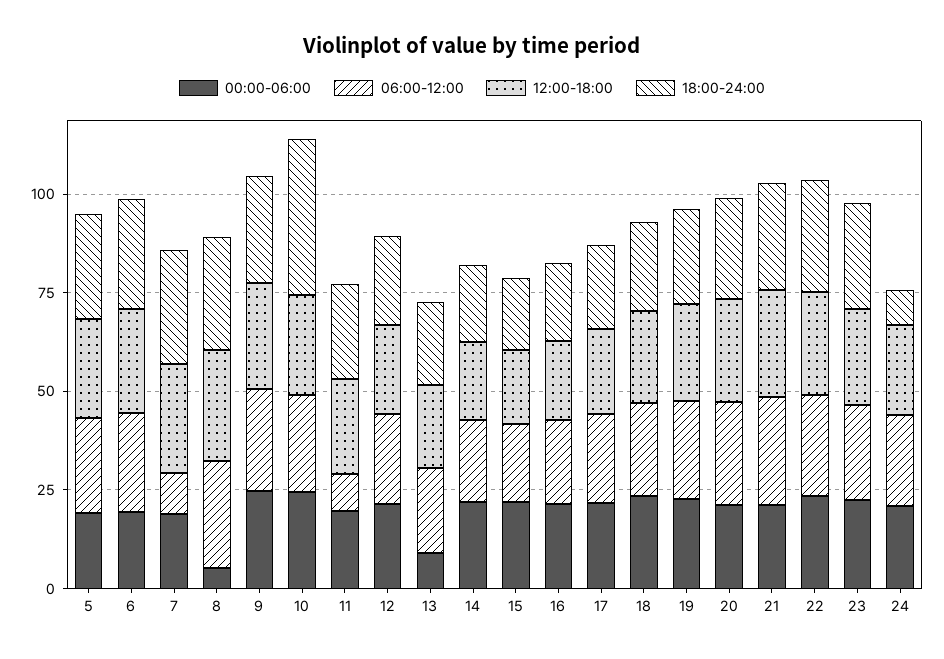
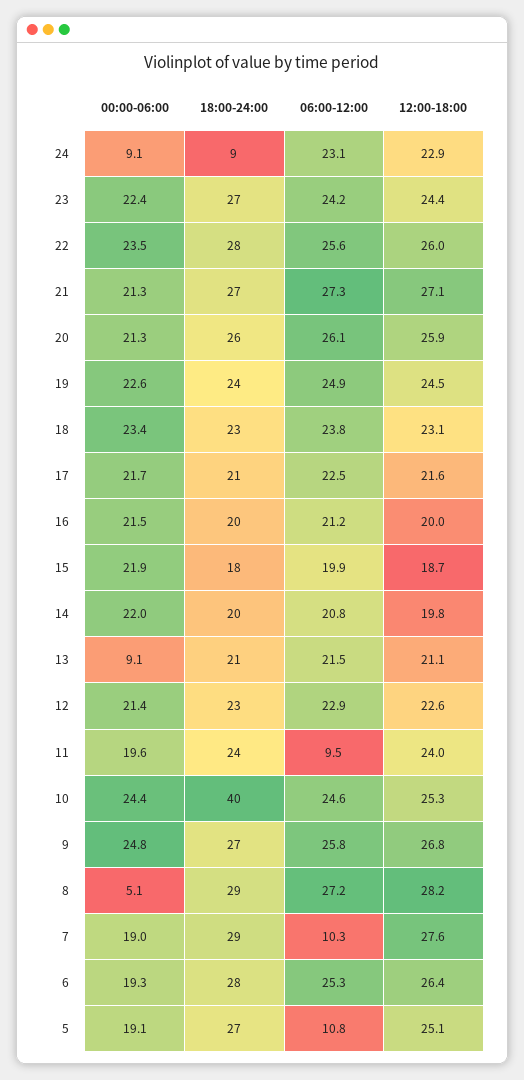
  {
    "00:00-06:00": {
      "5": 19.1,
      "6": 19.3,
      "7": 19,
      "8": 5.1,
      "9": 24.8,
      "10": 24.4,
      "11": 19.6,
      "12": 21.4,
      "13": 9.1,
      "14": 22,
      "15": 21.9,
      "16": 21.5,
      "17": 21.7,
      "18": 23.4,
      "19": 22.6,
      "20": 21.3,
      "21": 21.3,
      "22": 23.5,
      "23": 22.4,
-     "24": 20
+     "24": 9.1
    },
    "06:00-12:00": {
-     "5": 25,
+     "5": 10.8,
      "6": 25.3,
      "7": 10.3,
      "8": 27.2,
      "9": 25.8,
      "10": 24.6,
      "11": 9.5,
      "12": 22.9,
      "13": 21.5,
      "14": 20.8,
      "15": 19.9,
      "16": 21.2,
      "17": 22.5,
      "18": 23.8,
      "19": 24.9,
      "20": 26.1,
      "21": 27.3,
      "22": 25.6,
      "23": 24.2,
      "24": 23.1
    },
    "12:00-18:00": {
      "5": 25.1,
      "6": 26.4,
      "7": 27.6,
      "8": 28.2,
      "9": 26.8,
      "10": 25.3,
      "11": 24,
      "12": 22.6,
      "13": 21.1,
      "14": 19.8,
      "15": 18.7,
      "16": 20,
      "17": 21.6,
      "18": 23.1,
      "19": 24.5,
      "20": 25.9,
      "21": 27.1,
      "22": 26,
      "23": 24.4,
      "24": 22.9
    },
    "18:00-24:00": {
      "5": 27,
      "6": 28,
      "7": 29,
      "8": 29,
      "9": 27,
      "10": 40,
      "11": 24,
      "12": 23,
      "13": 21,
      "14": 20,
      "15": 18,
      "16": 20,
      "17": 21,
      "18": 23,
      "19": 24,
      "20": 26,
      "21": 27,
      "22": 28,
      "23": 27,
      "24": 9
    }
  }

